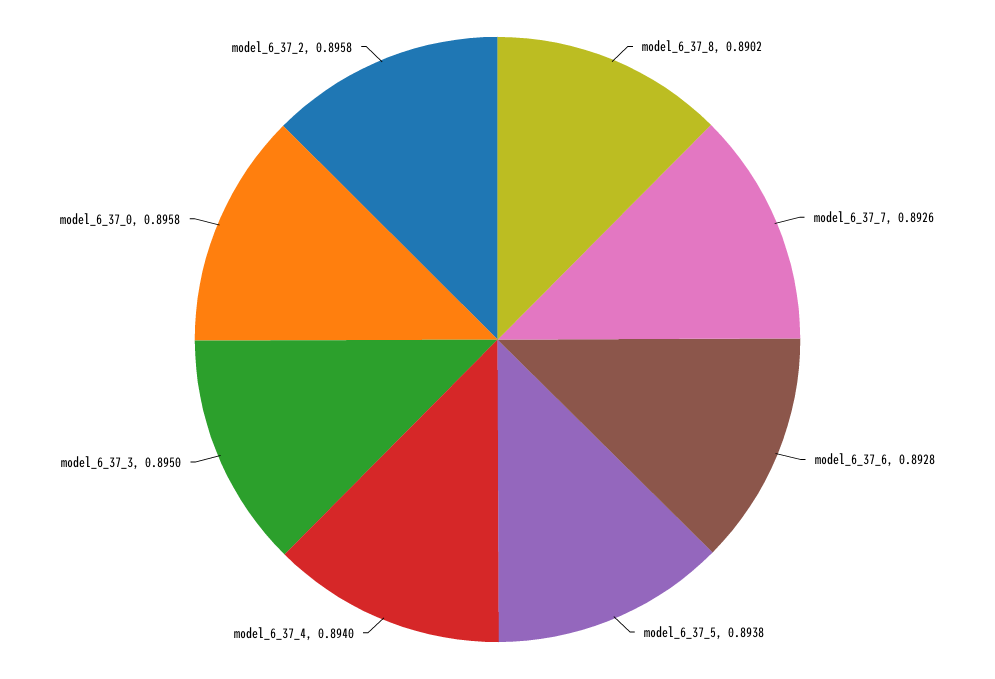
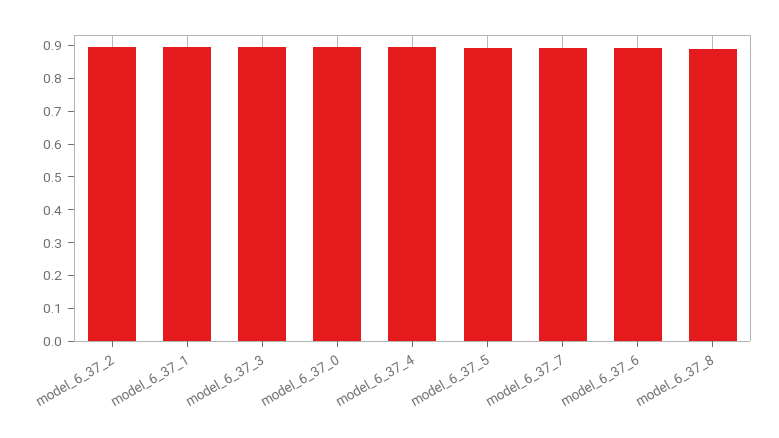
  {
    "model_6_37_8": 0.8902,
    "model_6_37_7": 0.8926,
    "model_6_37_6": 0.8928,
    "model_6_37_5": 0.8938,
    "model_6_37_4": 0.894,
    "model_6_37_3": 0.895,
    "model_6_37_0": 0.8958,
-   "model_6_37_2": 0.8958
+   "model_6_37_2": 0.8958,
+   "model_6_37_1": 0.9
  }

